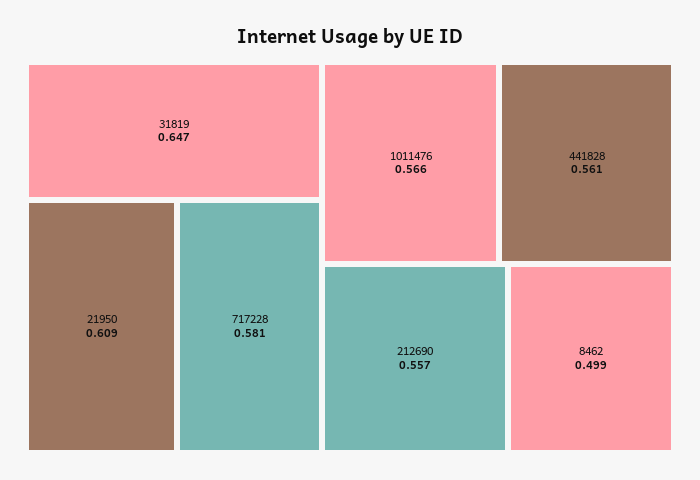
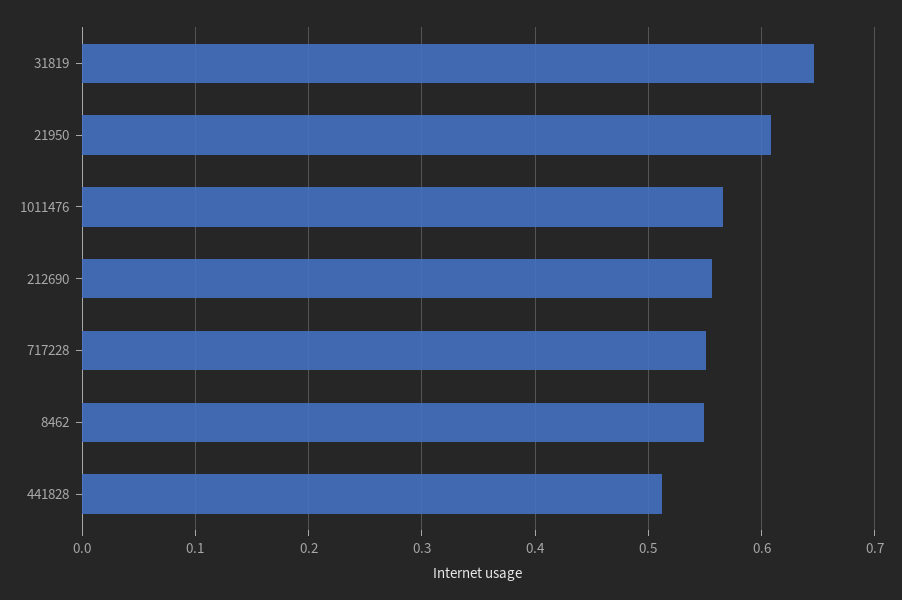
  {
    "31819": 0.647,
    "21950": 0.609,
-   "717228": 0.581,
+   "717228": 0.55,
    "1011476": 0.566,
-   "441828": 0.561,
+   "441828": 0.51,
    "212690": 0.557,
-   "8462": 0.499
+   "8462": 0.55
  }

